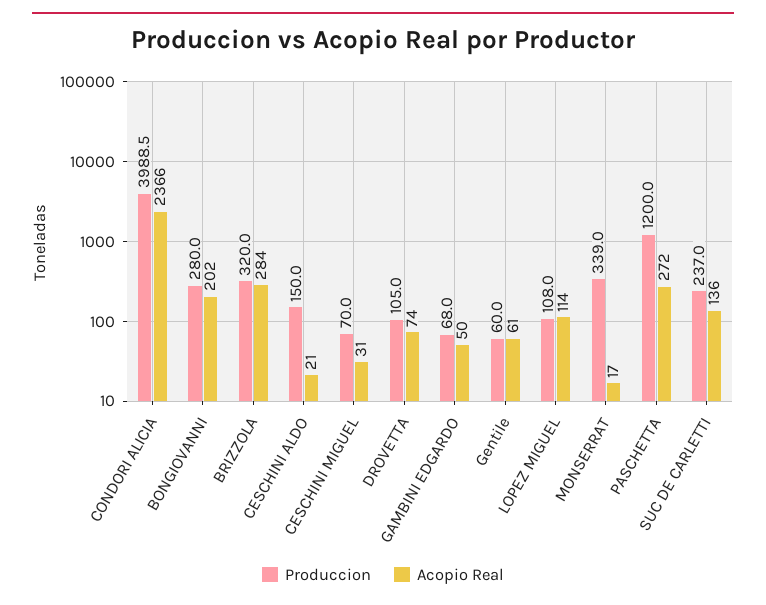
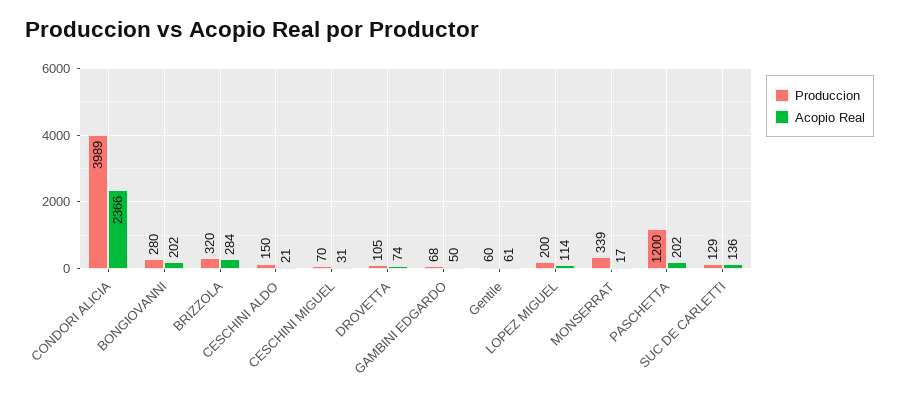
  {
    "Produccion": {
      "CONDORI ALICIA": 3988.5,
      "BONGIOVANNI": 280,
      "BRIZZOLA": 320,
      "CESCHINI ALDO": 150,
      "CESCHINI MIGUEL": 70,
      "DROVETTA": 105,
      "GAMBINI EDGARDO": 68,
      "Gentile": 60,
-     "LOPEZ MIGUEL": 108,
+     "LOPEZ MIGUEL": 200,
      "MONSERRAT": 339,
      "PASCHETTA": 1200,
-     "SUC DE CARLETTI": 237
+     "SUC DE CARLETTI": 129
    },
    "Acopio Real": {
      "CONDORI ALICIA": 2366,
      "BONGIOVANNI": 202,
      "BRIZZOLA": 284,
      "CESCHINI ALDO": 21,
      "CESCHINI MIGUEL": 31,
      "DROVETTA": 74,
      "GAMBINI EDGARDO": 50,
      "Gentile": 61,
      "LOPEZ MIGUEL": 114,
      "MONSERRAT": 17,
-     "PASCHETTA": 272,
+     "PASCHETTA": 202,
      "SUC DE CARLETTI": 136
    }
  }

